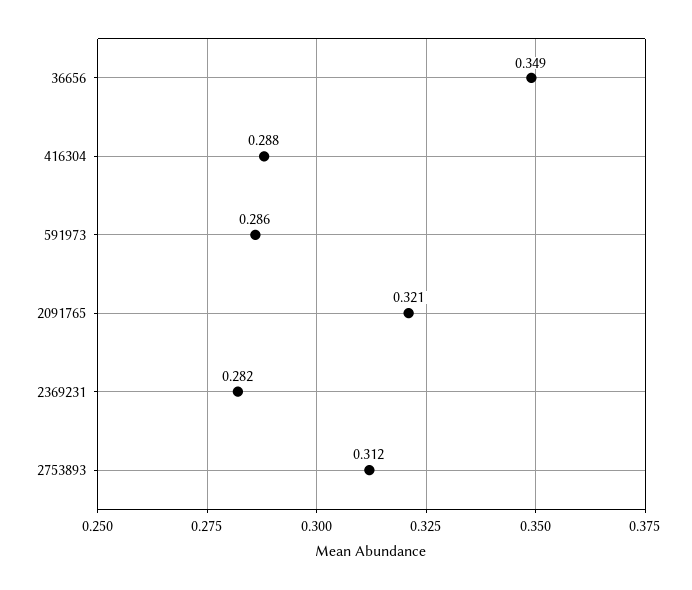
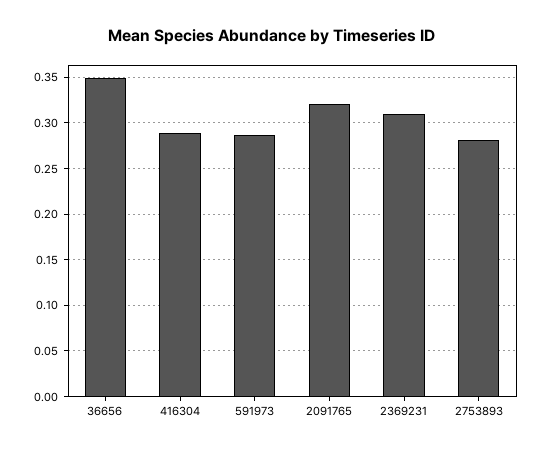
  {
    "36656": 0.349,
    "416304": 0.288,
    "591973": 0.286,
    "2091765": 0.321,
-   "2369231": 0.282,
+   "2369231": 0.31,
-   "2753893": 0.312
+   "2753893": 0.28
  }

